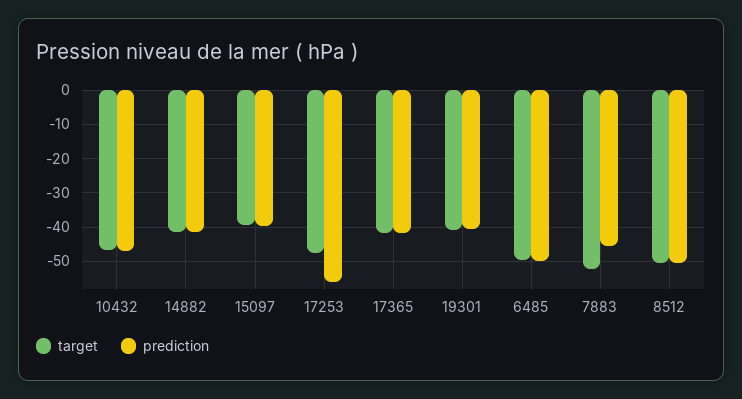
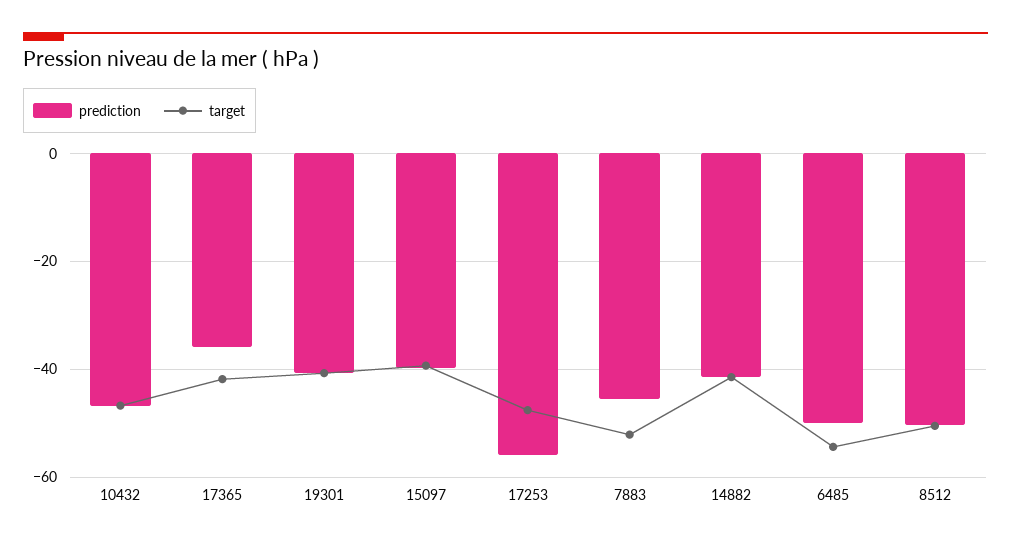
  {
    "target": {
      "10432": -46,
      "14882": -42,
      "15097": -40,
      "17253": -48,
      "17365": -42,
      "19301": -40,
-     "6485": -50,
+     "6485": -54,
      "7883": -52,
      "8512": -50
    },
    "prediction": {
      "10432": -46,
      "14882": -42,
      "15097": -40,
      "17253": -56,
-     "17365": -42,
+     "17365": -36,
      "19301": -40,
      "6485": -50,
      "7883": -46,
      "8512": -50
    }
  }

